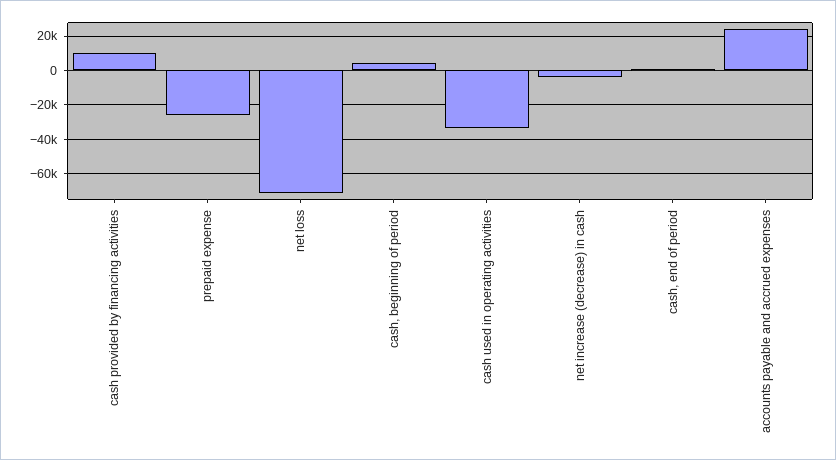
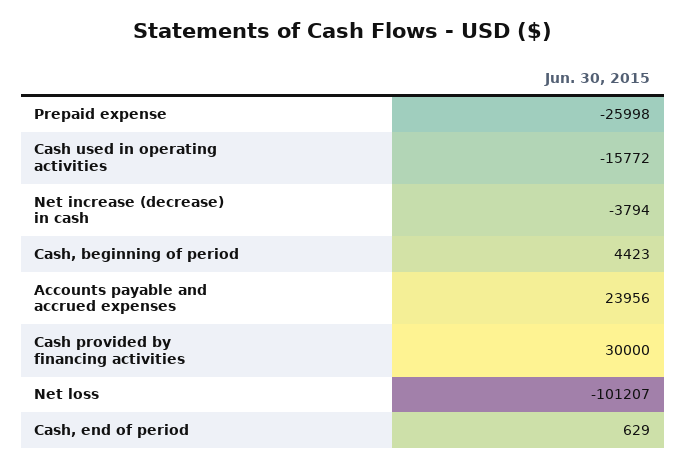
  {
-   "cash provided by financing activities": 10000,
+   "cash provided by financing activities": 30000,
    "prepaid expense": -25998,
-   "net loss": -70000,
+   "net loss": -101207,
    "cash, beginning of period": 4423,
-   "cash used in operating activities": -35000,
+   "cash used in operating activities": -15772,
    "net increase (decrease) in cash": -3794,
    "cash, end of period": 629,
    "accounts payable and accrued expenses": 23956
  }

